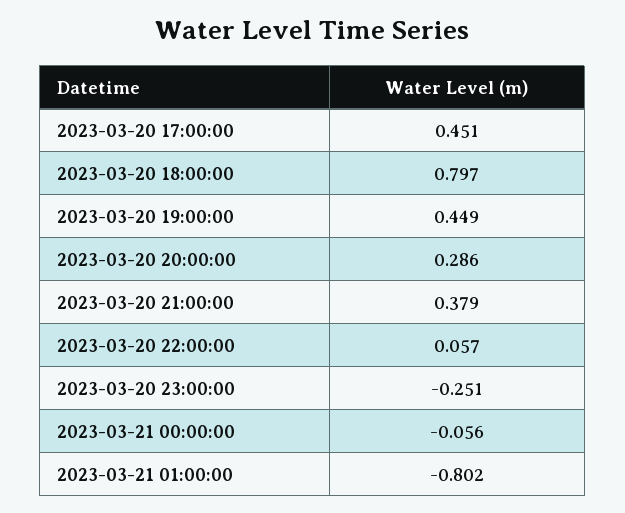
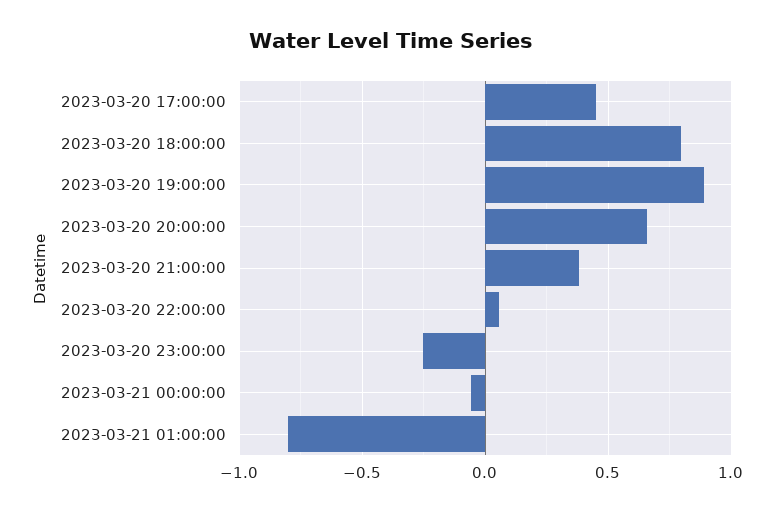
  {
    "2023-03-20 17:00:00": 0.451,
    "2023-03-20 18:00:00": 0.797,
-   "2023-03-20 19:00:00": 0.449,
+   "2023-03-20 19:00:00": 0.9,
-   "2023-03-20 20:00:00": 0.286,
+   "2023-03-20 20:00:00": 0.65,
    "2023-03-20 21:00:00": 0.379,
    "2023-03-20 22:00:00": 0.057,
    "2023-03-20 23:00:00": -0.251,
    "2023-03-21 00:00:00": -0.056,
    "2023-03-21 01:00:00": -0.802
  }

